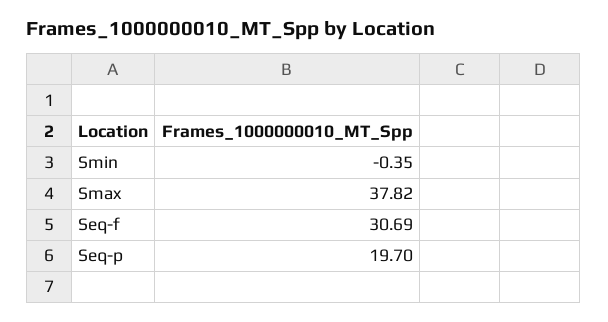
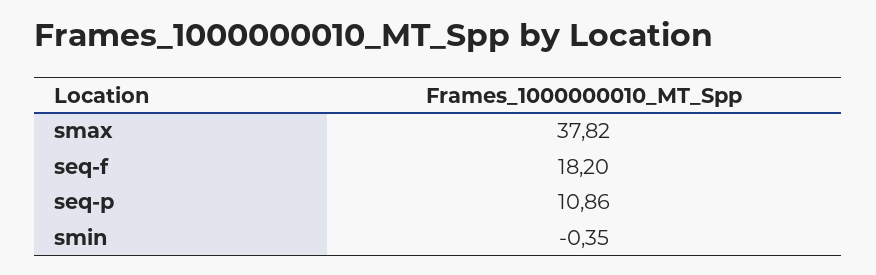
  {
    "Smin": -0.35,
    "Smax": 37.82,
-   "Seq-f": 30.69,
+   "Seq-f": 18.2,
-   "Seq-p": 19.7
+   "Seq-p": 10.86
  }

